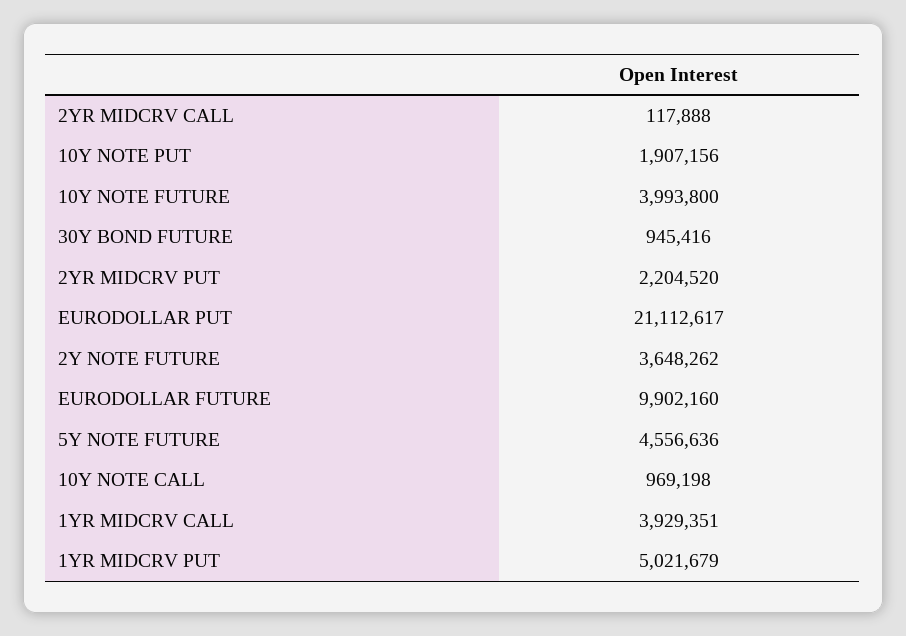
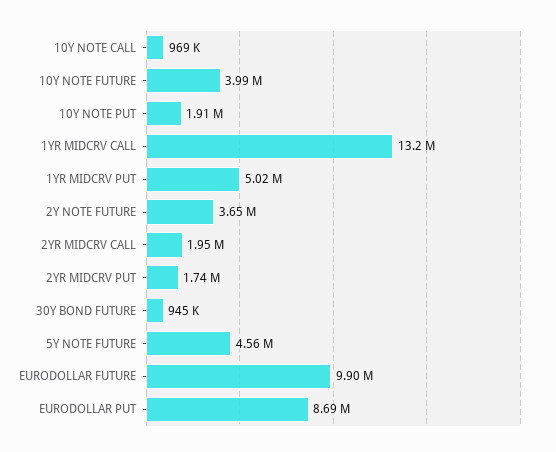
  {
-   "2YR MIDCRV CALL": 117888,
+   "2YR MIDCRV CALL": 1950000,
    "10Y NOTE PUT": 1907156,
    "10Y NOTE FUTURE": 3993800,
    "30Y BOND FUTURE": 945416,
-   "2YR MIDCRV PUT": 2204520,
+   "2YR MIDCRV PUT": 1740000,
-   "EURODOLLAR PUT": 21112617,
+   "EURODOLLAR PUT": 8690000,
    "2Y NOTE FUTURE": 3648262,
    "EURODOLLAR FUTURE": 9902160,
    "5Y NOTE FUTURE": 4556636,
    "10Y NOTE CALL": 969198,
-   "1YR MIDCRV CALL": 3929351,
+   "1YR MIDCRV CALL": 13200000,
    "1YR MIDCRV PUT": 5021679
  }

